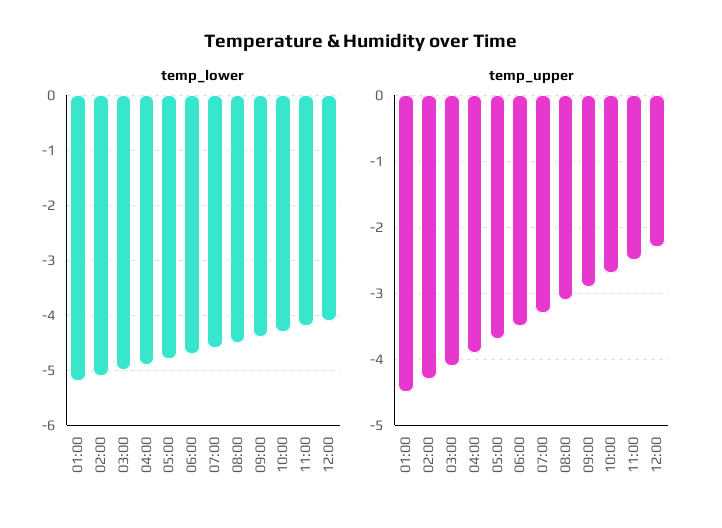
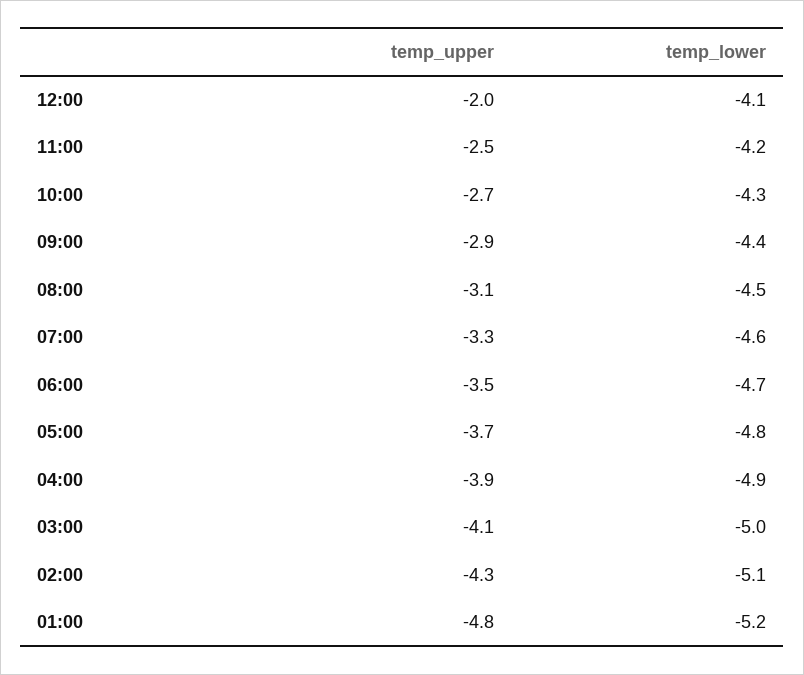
  {
    "temp_lower": {
      "01:00": -5.2,
      "02:00": -5.1,
      "03:00": -5,
      "04:00": -4.9,
      "05:00": -4.8,
      "06:00": -4.7,
      "07:00": -4.6,
      "08:00": -4.5,
      "09:00": -4.4,
      "10:00": -4.3,
      "11:00": -4.2,
      "12:00": -4.1
    },
    "temp_upper": {
-     "01:00": -4.5,
+     "01:00": -4.8,
      "02:00": -4.3,
      "03:00": -4.1,
      "04:00": -3.9,
      "05:00": -3.7,
      "06:00": -3.5,
      "07:00": -3.3,
      "08:00": -3.1,
      "09:00": -2.9,
      "10:00": -2.7,
      "11:00": -2.5,
-     "12:00": -2.3
+     "12:00": -2
    }
  }

